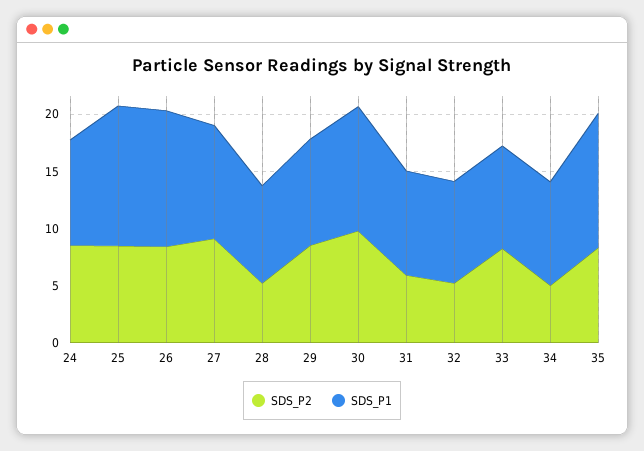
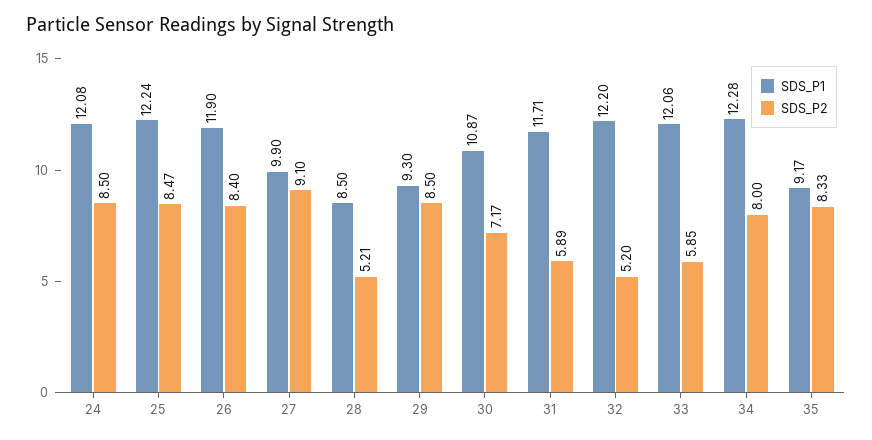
  {
    "SDS_P2": {
      "24": 8.5,
      "25": 8.47,
      "26": 8.4,
      "27": 9.1,
      "28": 5.21,
      "29": 8.5,
-     "30": 10,
+     "30": 7.17,
      "31": 5.89,
      "32": 5.2,
-     "33": 8,
+     "33": 5.85,
-     "34": 5,
+     "34": 8,
      "35": 8.33
    },
    "SDS_P1": {
-     "24": 9,
+     "24": 12.08,
      "25": 12.24,
      "26": 11.9,
      "27": 9.9,
      "28": 8.5,
      "29": 9.3,
      "30": 10.87,
-     "31": 9,
+     "31": 11.71,
-     "32": 9,
+     "32": 12.2,
-     "33": 9,
+     "33": 12.06,
-     "34": 9,
+     "34": 12.28,
-     "35": 12
+     "35": 9.17
    }
  }

